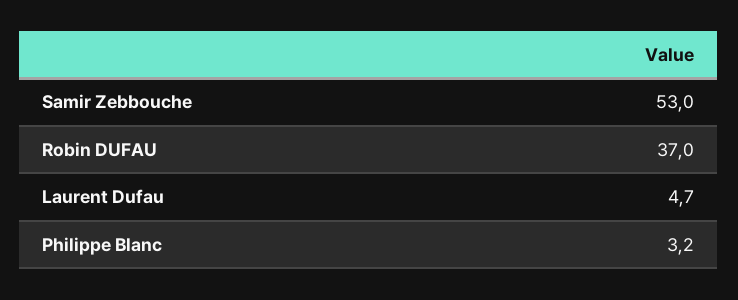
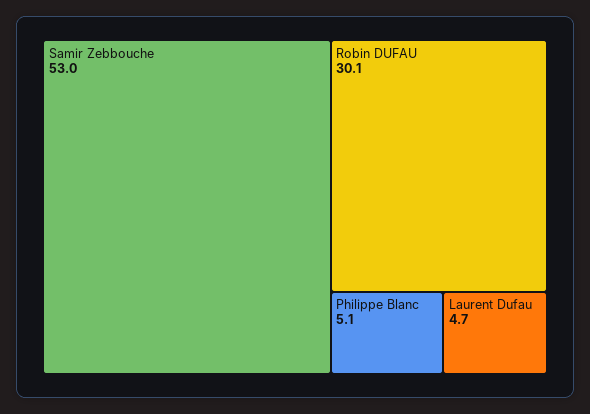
  {
    "Samir Zebbouche": 53,
-   "Robin DUFAU": 37,
+   "Robin DUFAU": 30.1,
    "Laurent Dufau": 4.7,
-   "Philippe Blanc": 3.2
+   "Philippe Blanc": 5.1
  }

